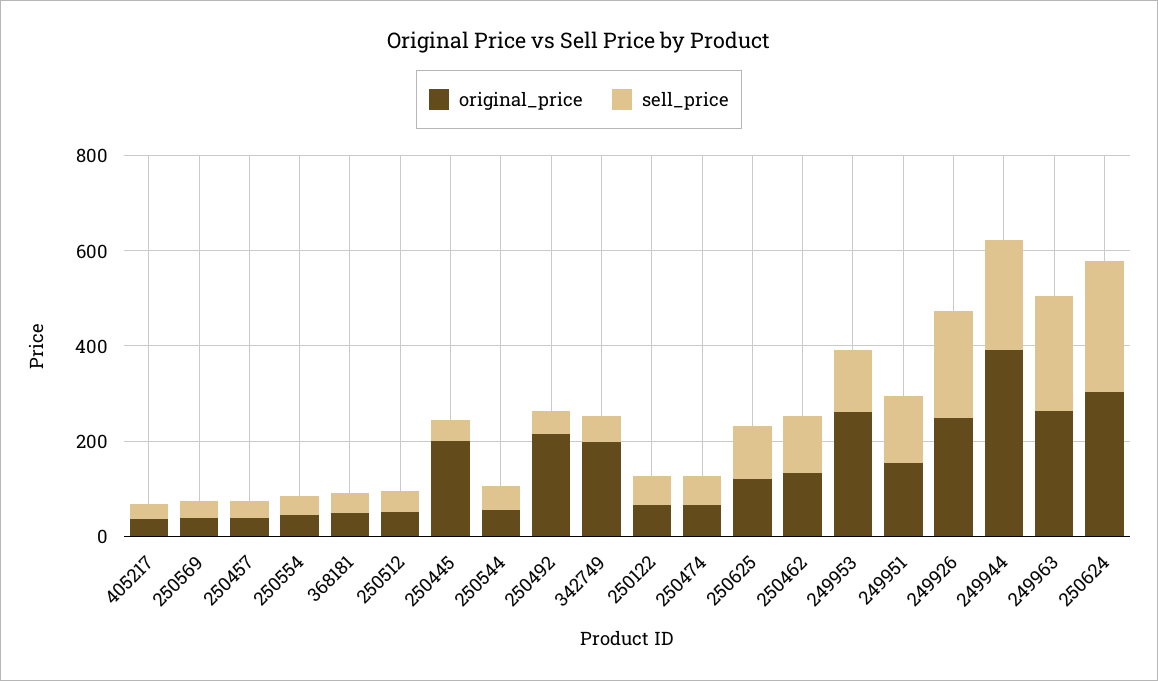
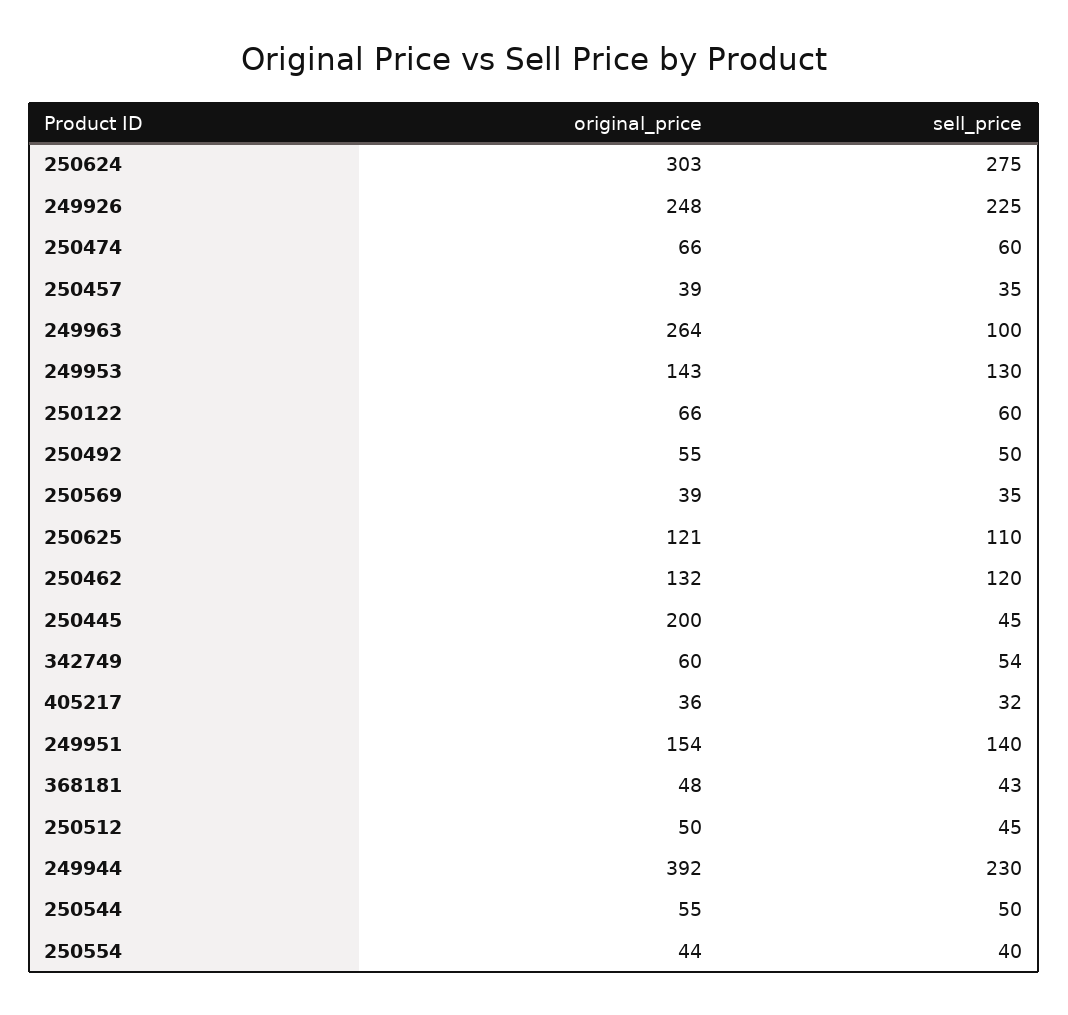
  {
    "original_price": {
      "405217": 36,
      "250569": 39,
      "250457": 39,
      "250554": 44,
      "368181": 48,
      "250512": 50,
      "250445": 200,
      "250544": 55,
-     "250492": 200,
+     "250492": 55,
-     "342749": 200,
+     "342749": 60,
      "250122": 66,
      "250474": 66,
      "250625": 121,
      "250462": 132,
-     "249953": 250,
+     "249953": 143,
      "249951": 154,
      "249926": 248,
      "249944": 392,
      "249963": 264,
      "250624": 303
    },
    "sell_price": {
      "405217": 32,
      "250569": 35,
      "250457": 35,
      "250554": 40,
      "368181": 43,
      "250512": 45,
      "250445": 45,
      "250544": 50,
      "250492": 50,
      "342749": 54,
      "250122": 60,
      "250474": 60,
      "250625": 110,
      "250462": 120,
      "249953": 130,
      "249951": 140,
      "249926": 225,
      "249944": 230,
-     "249963": 250,
+     "249963": 100,
      "250624": 275
    }
  }

